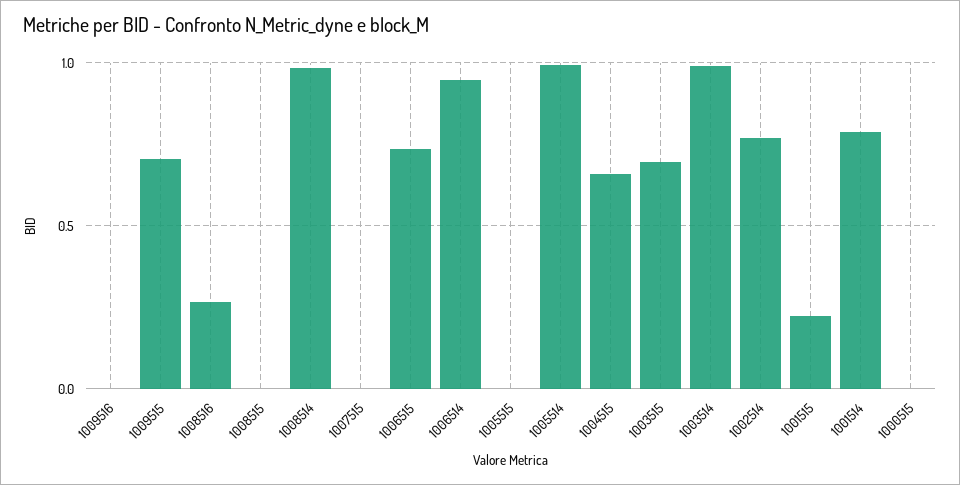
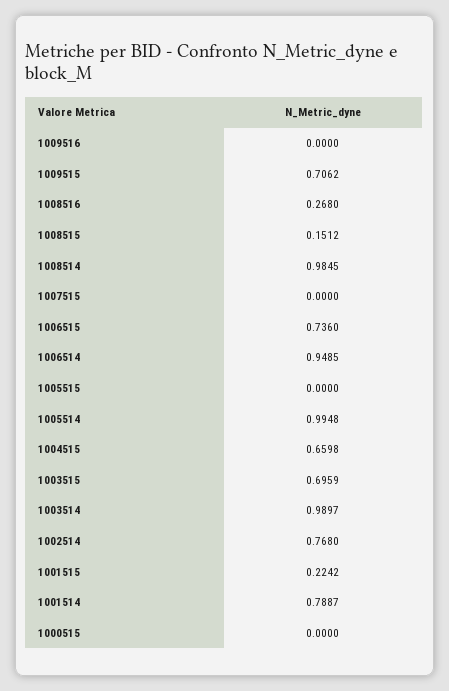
  {
    "1009516": 0,
    "1009515": 0.7062,
    "1008516": 0.268,
-   "1008515": 0,
+   "1008515": 0.1512,
    "1008514": 0.9845,
    "1007515": 0,
    "1006515": 0.736,
    "1006514": 0.9485,
    "1005515": 0,
    "1005514": 0.9948,
    "1004515": 0.6598,
    "1003515": 0.6959,
    "1003514": 0.9897,
    "1002514": 0.768,
    "1001515": 0.2242,
    "1001514": 0.7887,
    "1000515": 0
  }

